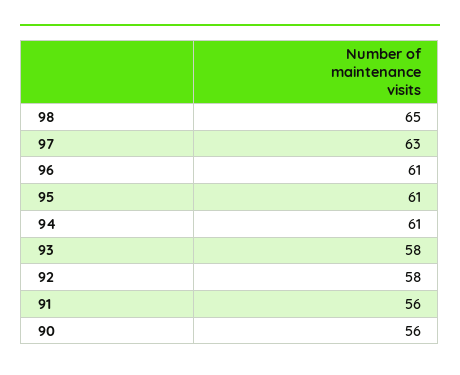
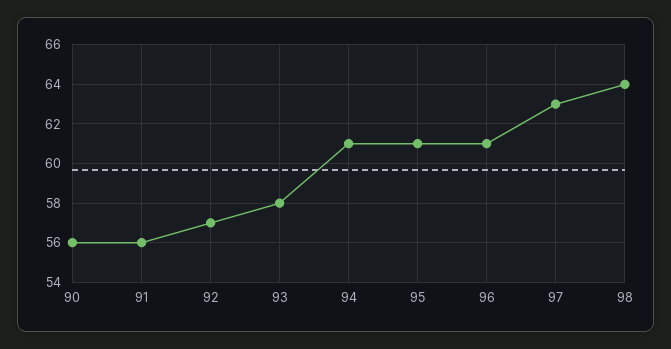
  {
-   "98": 65,
+   "98": 64,
    "97": 63,
    "96": 61,
    "95": 61,
    "94": 61,
    "93": 58,
-   "92": 58,
+   "92": 57,
    "91": 56,
    "90": 56
  }

